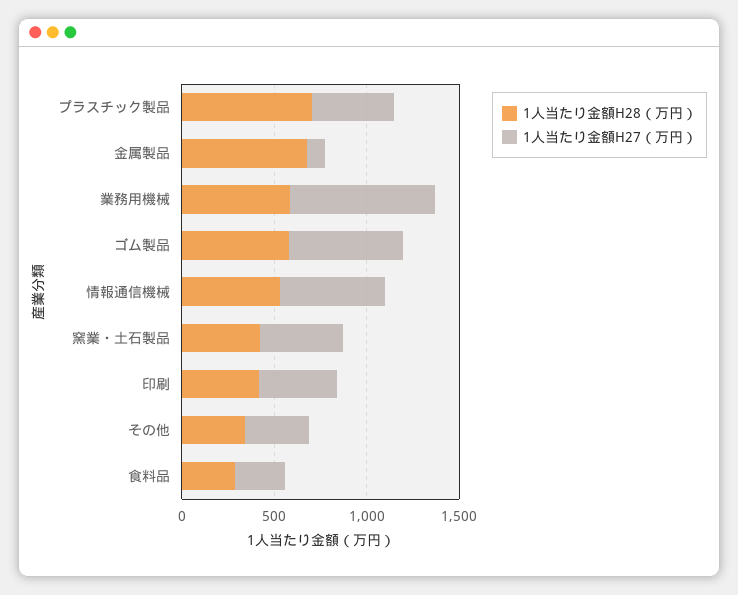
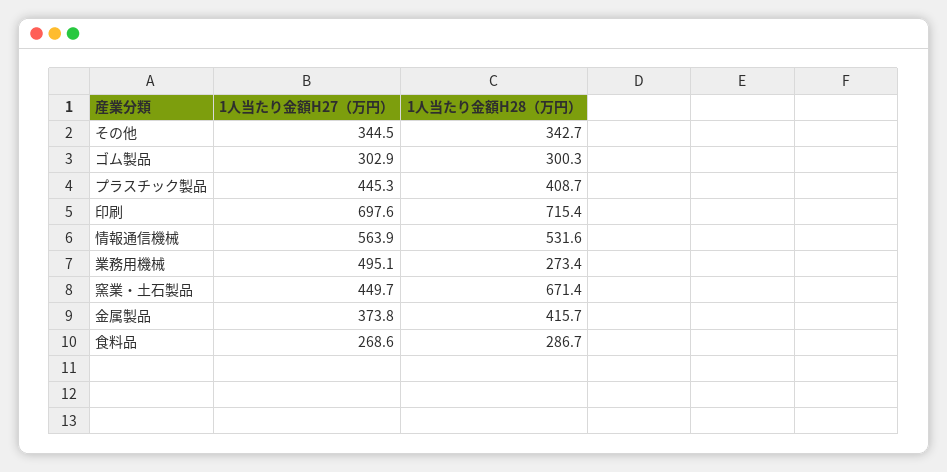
  {
    "1人当たり金額H28（万円）": {
-     "プラスチック製品": 700,
+     "プラスチック製品": 408.7,
-     "金属製品": 700,
+     "金属製品": 415.7,
-     "業務用機械": 600,
+     "業務用機械": 273.4,
-     "ゴム製品": 600,
+     "ゴム製品": 300.3,
      "情報通信機械": 531.6,
-     "窯業・土石製品": 400,
+     "窯業・土石製品": 671.4,
-     "印刷": 400,
+     "印刷": 715.4,
      "その他": 342.7,
      "食料品": 286.7
    },
    "1人当たり金額H27（万円）": {
      "プラスチック製品": 445.3,
-     "金属製品": 100,
+     "金属製品": 373.8,
-     "業務用機械": 800,
+     "業務用機械": 495.1,
-     "ゴム製品": 600,
+     "ゴム製品": 302.9,
      "情報通信機械": 563.9,
      "窯業・土石製品": 449.7,
-     "印刷": 400,
+     "印刷": 697.6,
      "その他": 344.5,
      "食料品": 268.6
    }
  }

